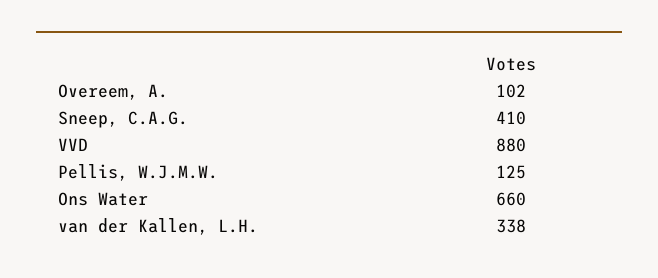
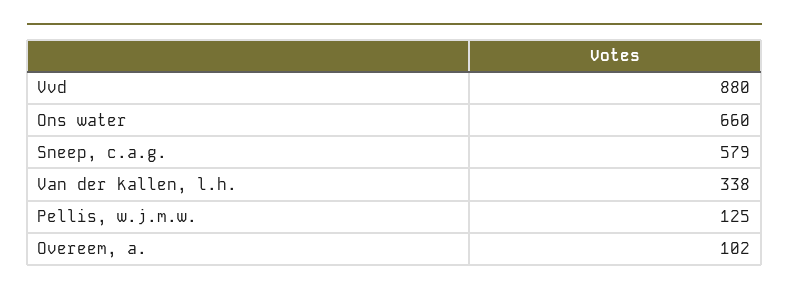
  {
    "Overeem, A.": 102,
-   "Sneep, C.A.G.": 410,
+   "Sneep, C.A.G.": 579,
    "VVD": 880,
    "Pellis, W.J.M.W.": 125,
    "Ons Water": 660,
    "van der Kallen, L.H.": 338
  }

